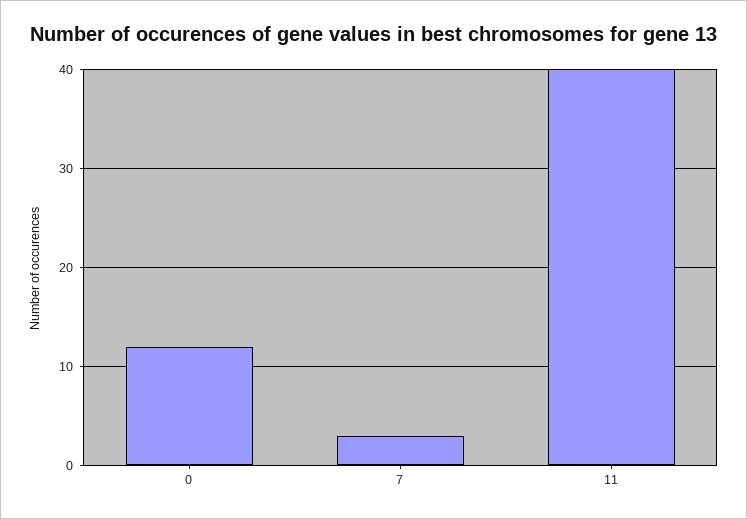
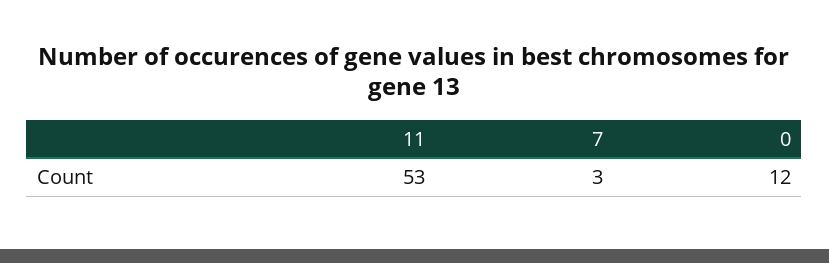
  {
    "0": 12,
    "7": 3,
-   "11": 40
+   "11": 53
  }

